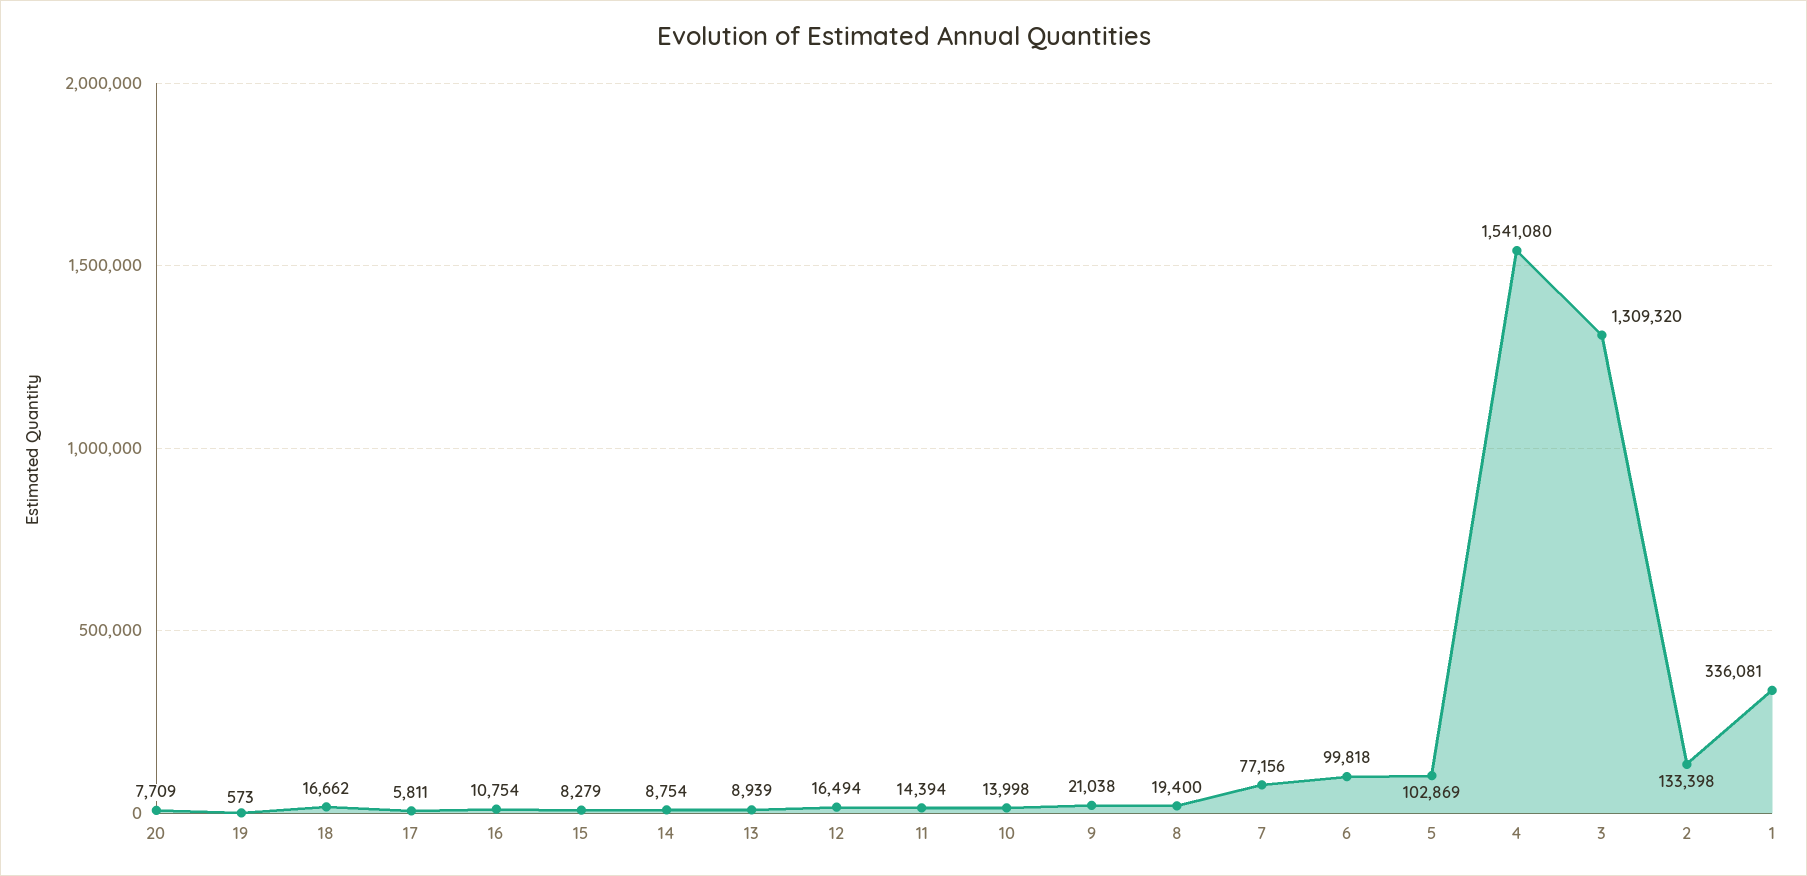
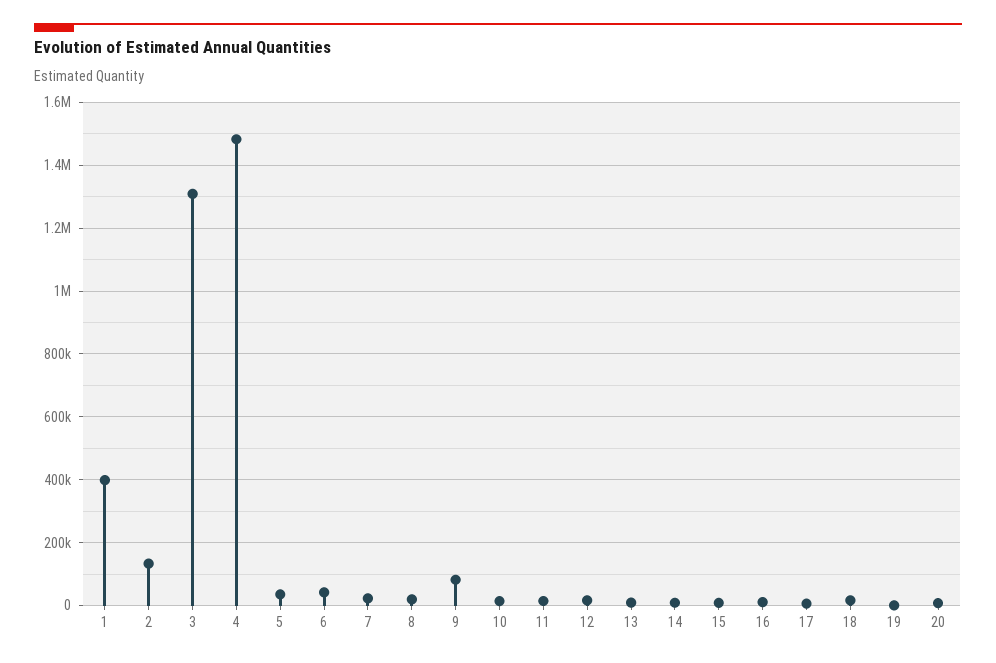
  {
    "20": 7709,
    "19": 573,
    "18": 16662,
    "17": 5811,
    "16": 10754,
    "15": 8279,
    "14": 8754,
    "13": 8939,
    "12": 16494,
    "11": 14394,
    "10": 13998,
-   "9": 21038,
+   "9": 80000,
    "8": 19400,
-   "7": 77156,
+   "7": 20000,
-   "6": 99818,
+   "6": 40000,
-   "5": 102869,
+   "5": 40000,
-   "4": 1541080,
+   "4": 1480000,
    "3": 1309320,
    "2": 133398,
-   "1": 336081
+   "1": 400000
  }

